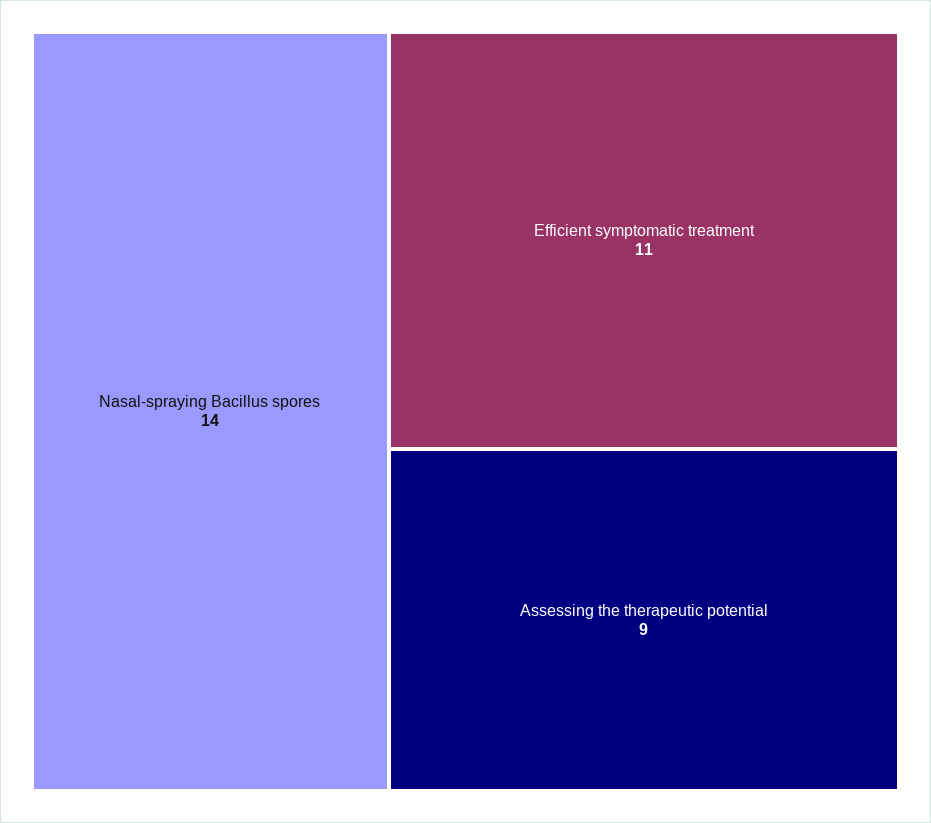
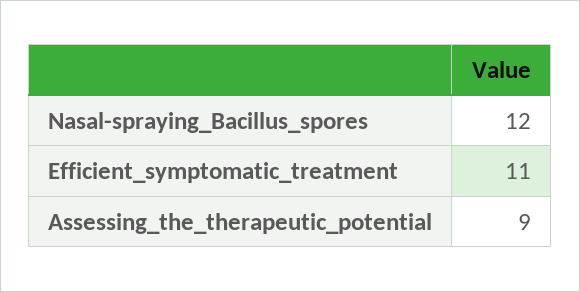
  {
-   "Nasal-spraying Bacillus spores": 14,
+   "Nasal-spraying Bacillus spores": 12,
    "Efficient symptomatic treatment": 11,
    "Assessing the therapeutic potential": 9
  }

